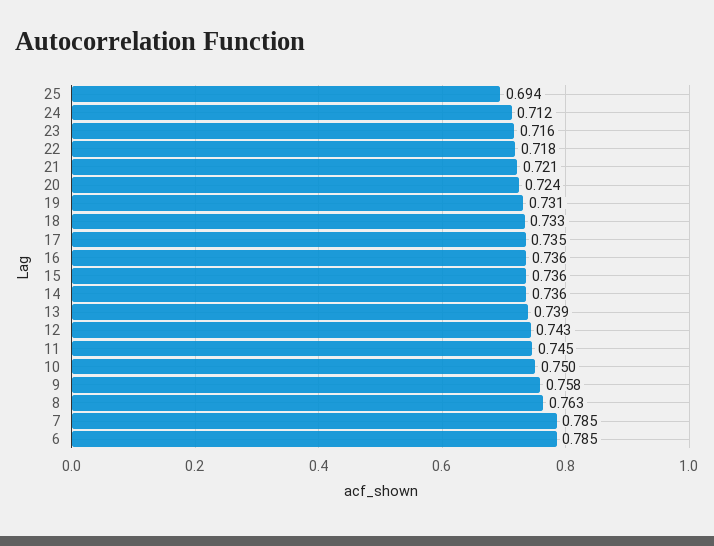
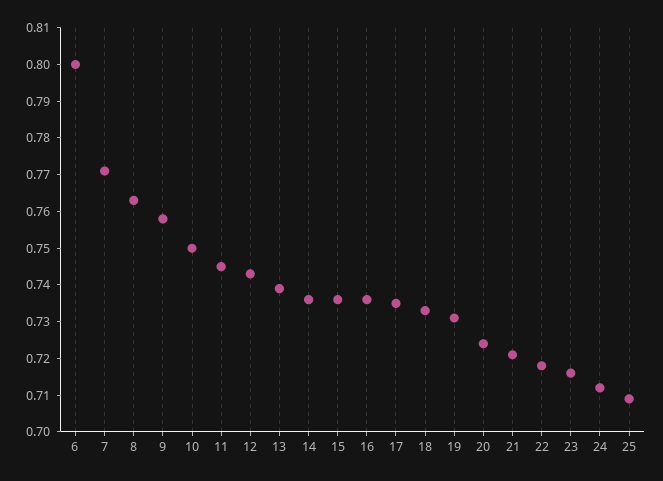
  {
-   "25": 0.694,
+   "25": 0.71,
    "24": 0.712,
    "23": 0.716,
    "22": 0.718,
    "21": 0.721,
    "20": 0.724,
    "19": 0.731,
    "18": 0.733,
    "17": 0.735,
    "16": 0.736,
    "15": 0.736,
    "14": 0.736,
    "13": 0.739,
    "12": 0.743,
    "11": 0.745,
    "10": 0.75,
    "9": 0.758,
    "8": 0.763,
-   "7": 0.785,
+   "7": 0.77,
-   "6": 0.785
+   "6": 0.8
  }

